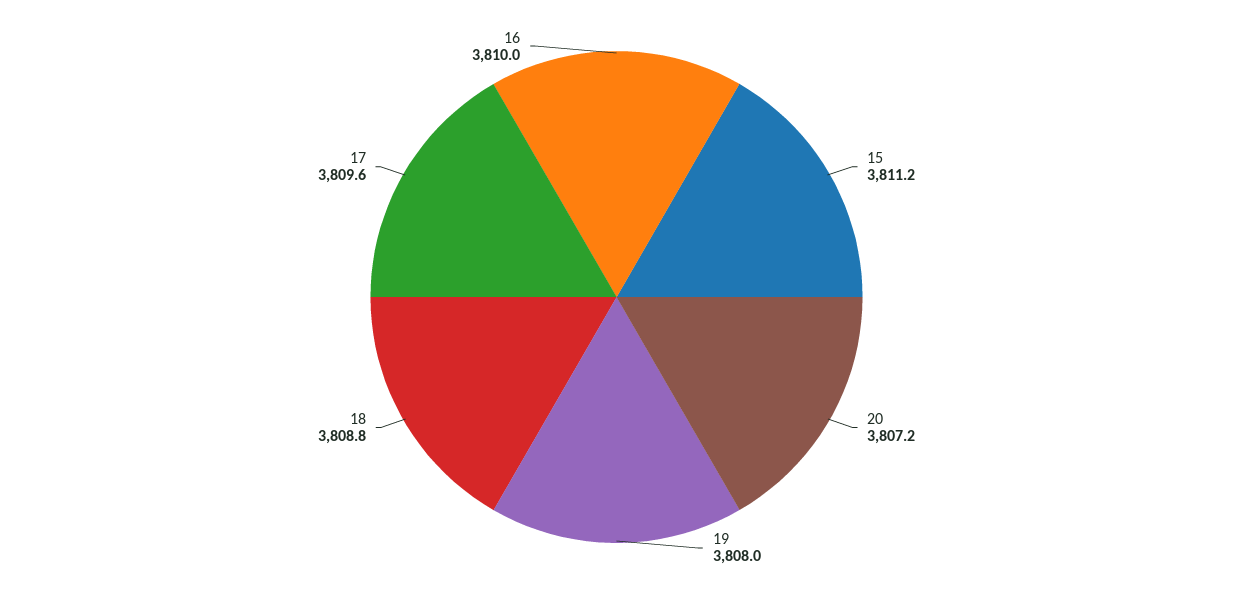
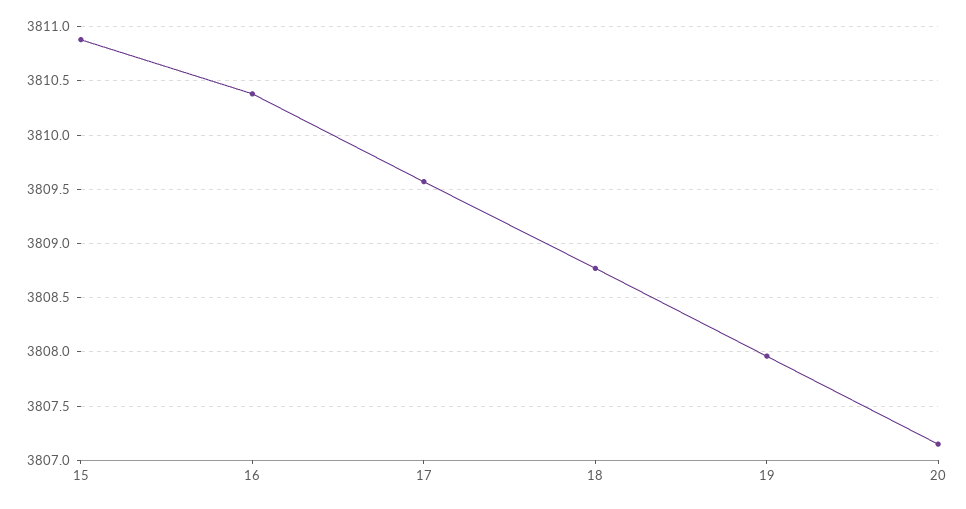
  {
-   "15": 3811.2,
+   "15": 3810.9,
    "20": 3807.2,
    "19": 3808,
    "18": 3808.8,
    "17": 3809.6,
-   "16": 3810
+   "16": 3810.4
  }

